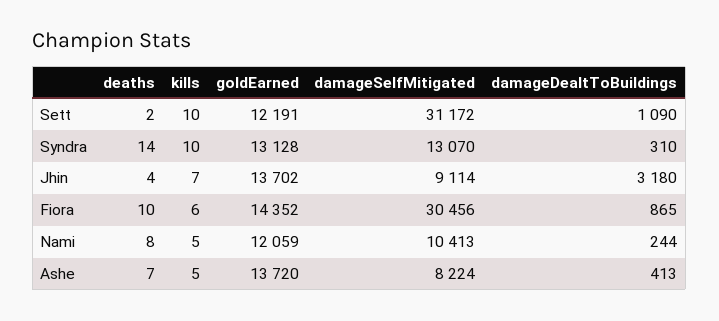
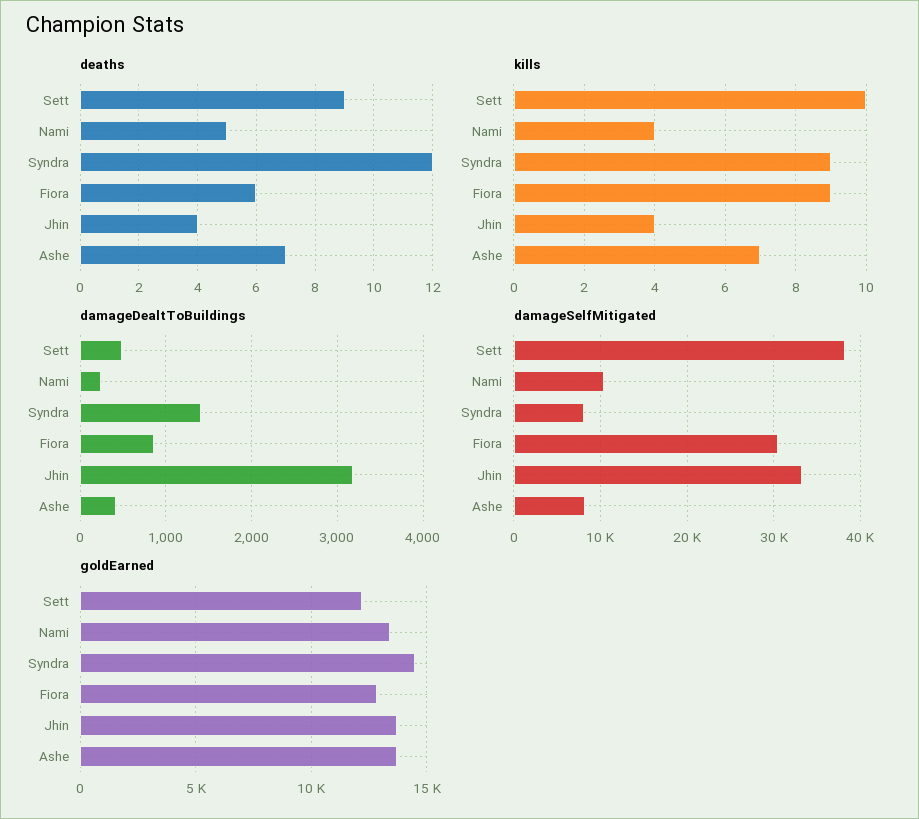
  {
    "deaths": {
-     "Sett": 2,
+     "Sett": 9,
-     "Syndra": 14,
+     "Syndra": 12,
      "Jhin": 4,
-     "Fiora": 10,
+     "Fiora": 6,
-     "Nami": 8,
+     "Nami": 5,
      "Ashe": 7
    },
    "kills": {
      "Sett": 10,
-     "Syndra": 10,
+     "Syndra": 9,
-     "Jhin": 7,
+     "Jhin": 4,
-     "Fiora": 6,
+     "Fiora": 9,
-     "Nami": 5,
+     "Nami": 4,
-     "Ashe": 5
+     "Ashe": 7
    },
    "goldEarned": {
      "Sett": 12191,
-     "Syndra": 13128,
+     "Syndra": 14500,
      "Jhin": 13702,
-     "Fiora": 14352,
+     "Fiora": 13000,
-     "Nami": 12059,
+     "Nami": 13500,
      "Ashe": 13720
    },
    "damageSelfMitigated": {
-     "Sett": 31172,
+     "Sett": 38000,
-     "Syndra": 13070,
+     "Syndra": 8000,
-     "Jhin": 9114,
+     "Jhin": 33000,
      "Fiora": 30456,
      "Nami": 10413,
      "Ashe": 8224
    },
    "damageDealtToBuildings": {
-     "Sett": 1090,
+     "Sett": 500,
-     "Syndra": 310,
+     "Syndra": 1400,
      "Jhin": 3180,
      "Fiora": 865,
      "Nami": 244,
      "Ashe": 413
    }
  }

